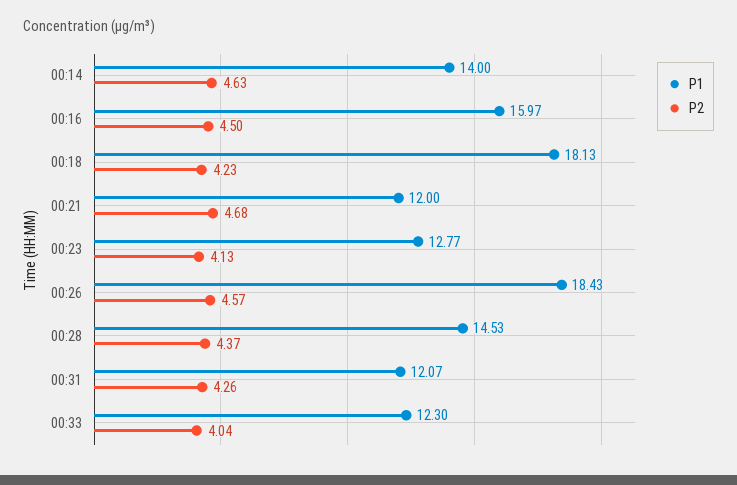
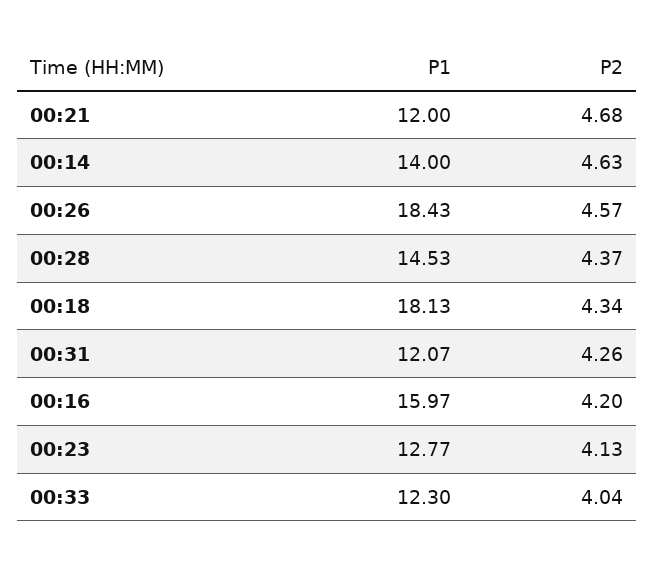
  {
    "P1": {
      "00:14": 14,
      "00:16": 15.97,
      "00:18": 18.13,
      "00:21": 12,
      "00:23": 12.77,
      "00:26": 18.43,
      "00:28": 14.53,
      "00:31": 12.07,
      "00:33": 12.3
    },
    "P2": {
      "00:14": 4.63,
-     "00:16": 4.5,
+     "00:16": 4.2,
-     "00:18": 4.23,
+     "00:18": 4.34,
      "00:21": 4.68,
      "00:23": 4.13,
      "00:26": 4.57,
      "00:28": 4.37,
      "00:31": 4.26,
      "00:33": 4.04
    }
  }

